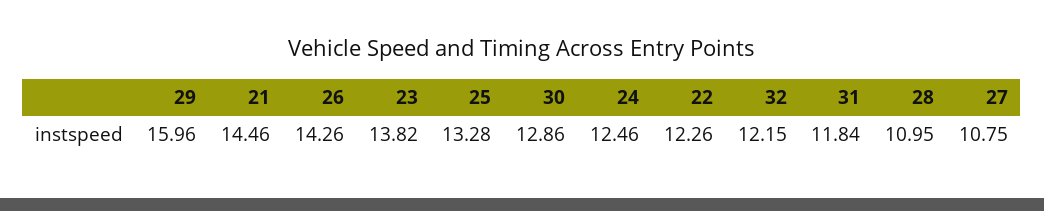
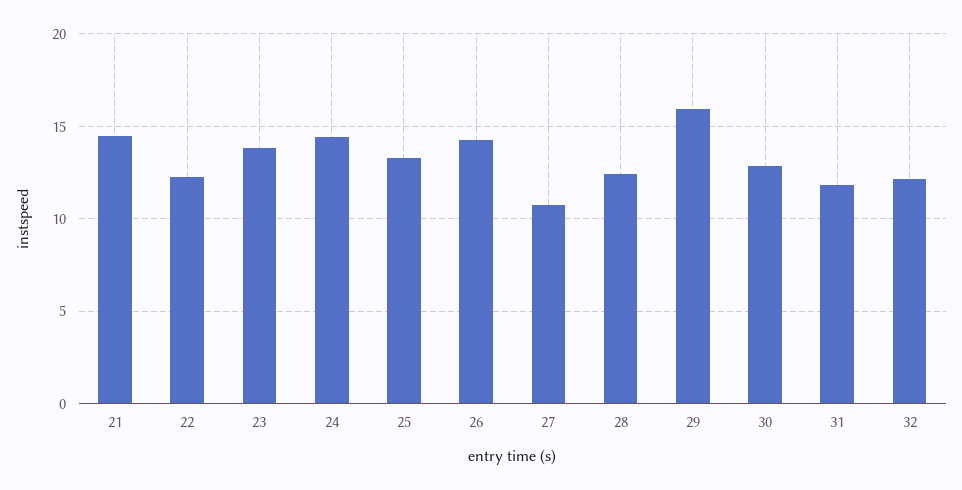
  {
    "29": 15.96,
    "21": 14.46,
    "26": 14.26,
    "23": 13.82,
    "25": 13.28,
    "30": 12.86,
-   "24": 12.46,
+   "24": 14.5,
    "22": 12.26,
    "32": 12.15,
    "31": 11.84,
-   "28": 10.95,
+   "28": 12.5,
    "27": 10.75
  }

